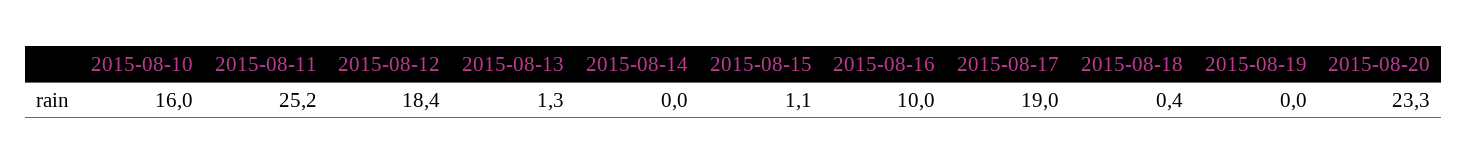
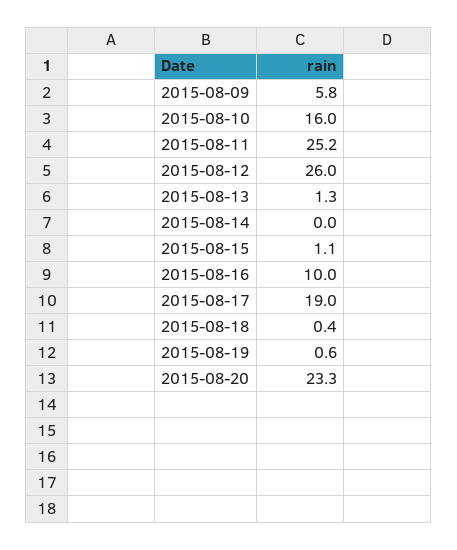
  {
    "2015-08-10": 16,
    "2015-08-11": 25.2,
-   "2015-08-12": 18.4,
+   "2015-08-12": 26,
    "2015-08-13": 1.3,
    "2015-08-14": 0,
    "2015-08-15": 1.1,
    "2015-08-16": 10,
    "2015-08-17": 19,
    "2015-08-18": 0.4,
-   "2015-08-19": 0,
+   "2015-08-19": 0.6,
-   "2015-08-20": 23.3
+   "2015-08-20": 23.3,
+   "2015-08-09": 5.8
  }

